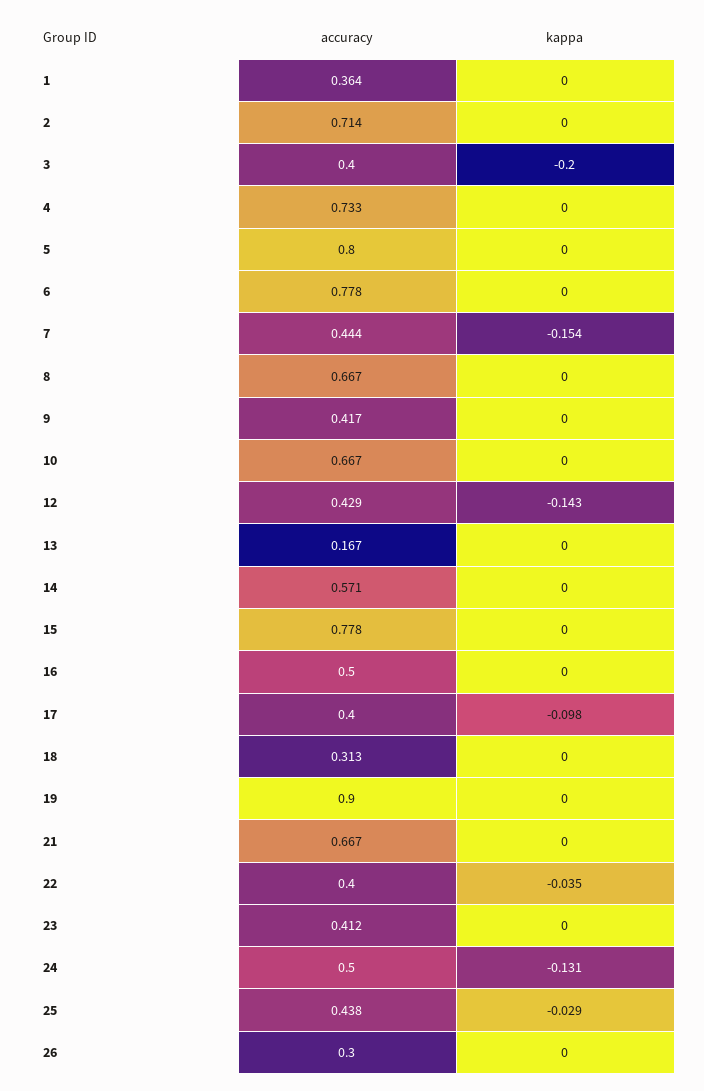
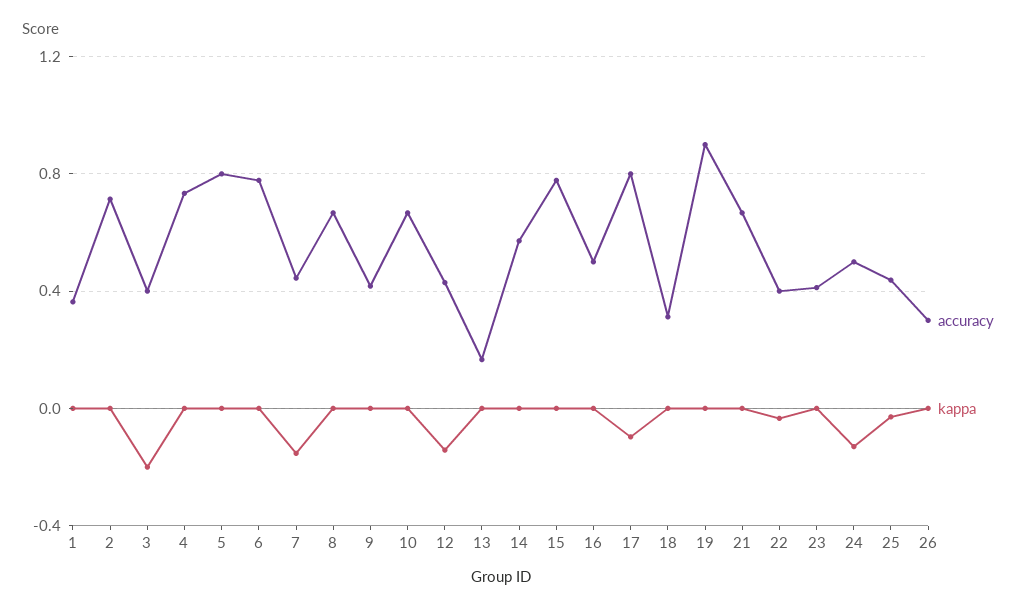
  {
    "accuracy": {
      "1": 0.364,
      "2": 0.714,
      "3": 0.4,
      "4": 0.733,
      "5": 0.8,
      "6": 0.778,
      "7": 0.444,
      "8": 0.667,
      "9": 0.417,
      "10": 0.667,
      "12": 0.429,
      "13": 0.167,
      "14": 0.571,
      "15": 0.778,
      "16": 0.5,
-     "17": 0.4,
+     "17": 0.8,
      "18": 0.313,
      "19": 0.9,
      "21": 0.667,
      "22": 0.4,
      "23": 0.412,
      "24": 0.5,
      "25": 0.438,
      "26": 0.3
    },
    "kappa": {
      "1": 0,
      "2": 0,
      "3": -0.2,
      "4": 0,
      "5": 0,
      "6": 0,
      "7": -0.154,
      "8": 0,
      "9": 0,
      "10": 0,
      "12": -0.143,
      "13": 0,
      "14": 0,
      "15": 0,
      "16": 0,
      "17": -0.098,
      "18": 0,
      "19": 0,
      "21": 0,
      "22": -0.035,
      "23": 0,
      "24": -0.131,
      "25": -0.029,
      "26": 0
    }
  }

